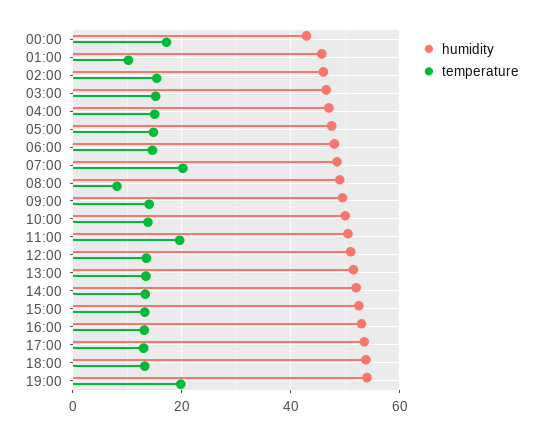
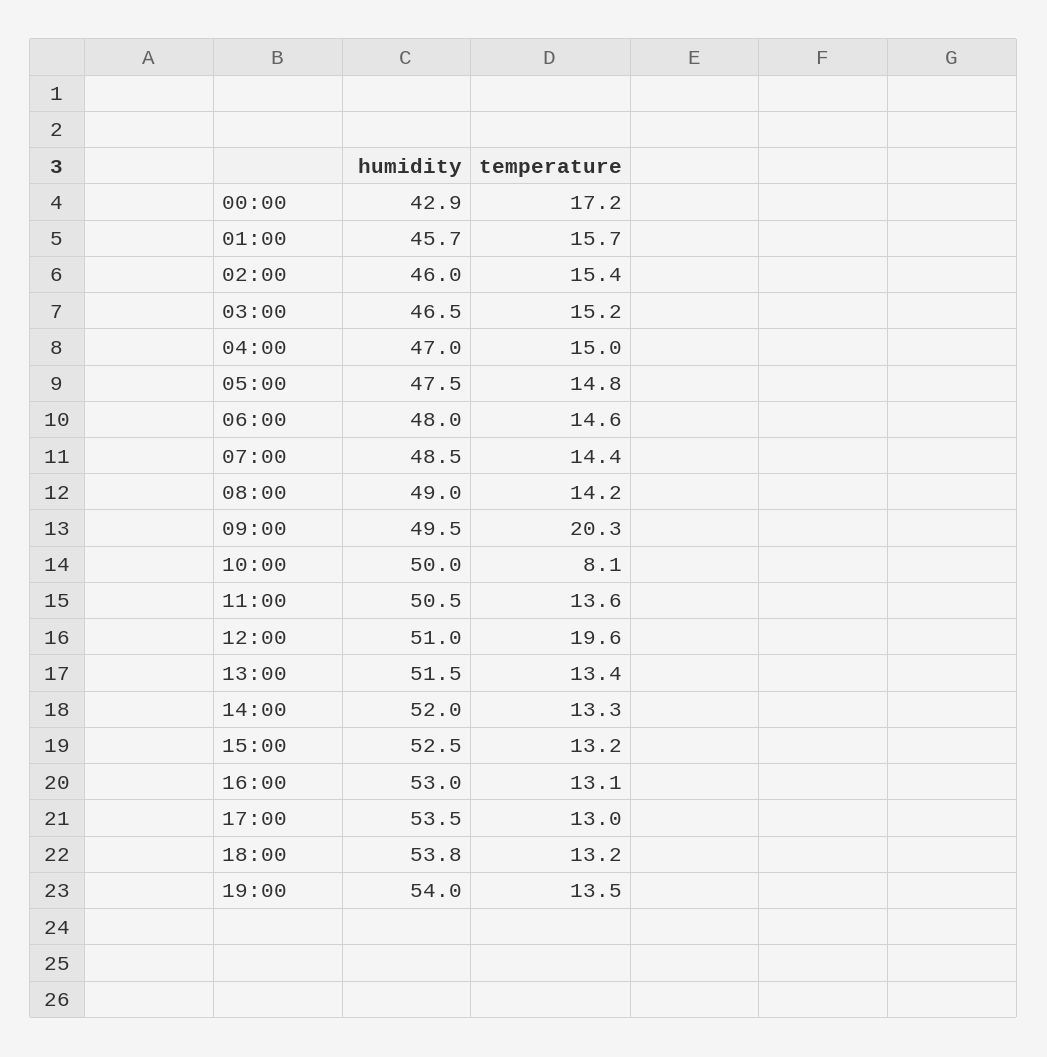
  {
    "humidity": {
      "00:00": 42.9,
      "01:00": 45.7,
      "02:00": 46,
      "03:00": 46.5,
      "04:00": 47,
      "05:00": 47.5,
      "06:00": 48,
      "07:00": 48.5,
      "08:00": 49,
      "09:00": 49.5,
      "10:00": 50,
      "11:00": 50.5,
      "12:00": 51,
      "13:00": 51.5,
      "14:00": 52,
      "15:00": 52.5,
      "16:00": 53,
      "17:00": 53.5,
      "18:00": 53.8,
      "19:00": 54
    },
    "temperature": {
      "00:00": 17.2,
-     "01:00": 10,
+     "01:00": 15.7,
      "02:00": 15.4,
      "03:00": 15.2,
      "04:00": 15,
      "05:00": 14.8,
      "06:00": 14.6,
-     "07:00": 20,
+     "07:00": 14.4,
-     "08:00": 8,
+     "08:00": 14.2,
-     "09:00": 14,
+     "09:00": 20.3,
-     "10:00": 14,
+     "10:00": 8.1,
-     "11:00": 20,
+     "11:00": 13.6,
-     "12:00": 14,
+     "12:00": 19.6,
      "13:00": 13.4,
      "14:00": 13.3,
      "15:00": 13.2,
      "16:00": 13.1,
      "17:00": 13,
      "18:00": 13.2,
-     "19:00": 20
+     "19:00": 13.5
    }
  }

